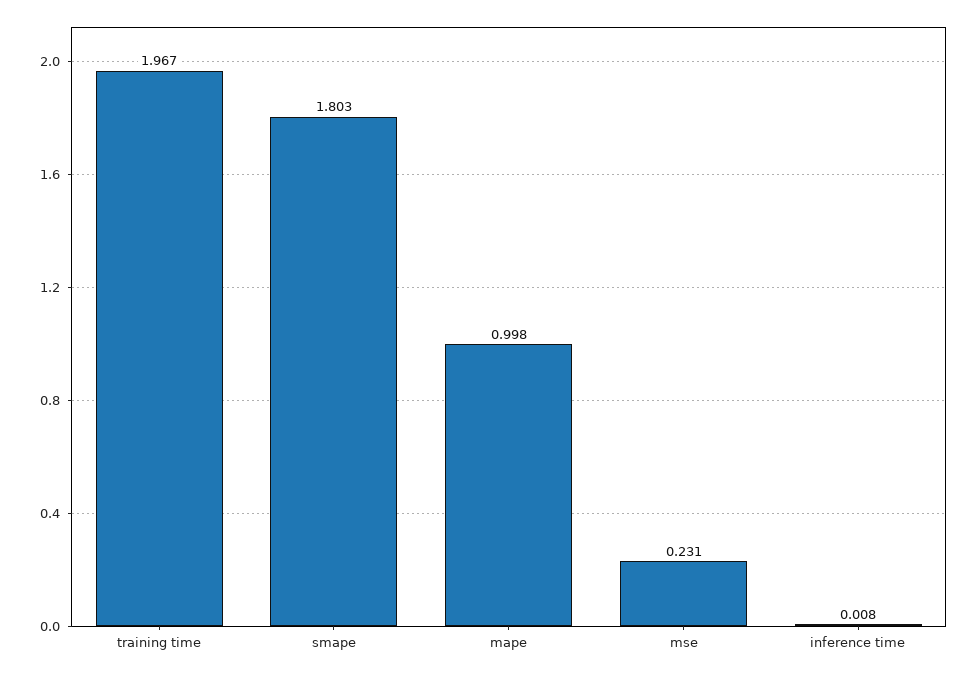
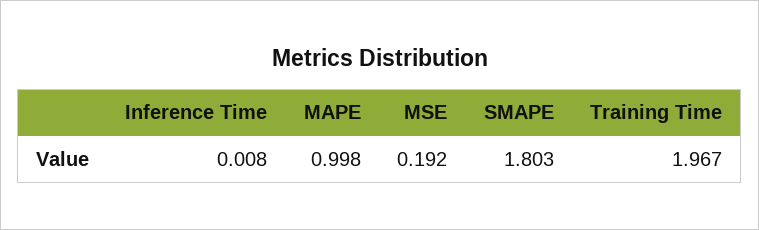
  {
    "training time": 1.967,
    "smape": 1.803,
    "mape": 0.998,
-   "mse": 0.231,
+   "mse": 0.192,
    "inference time": 0.008
  }

